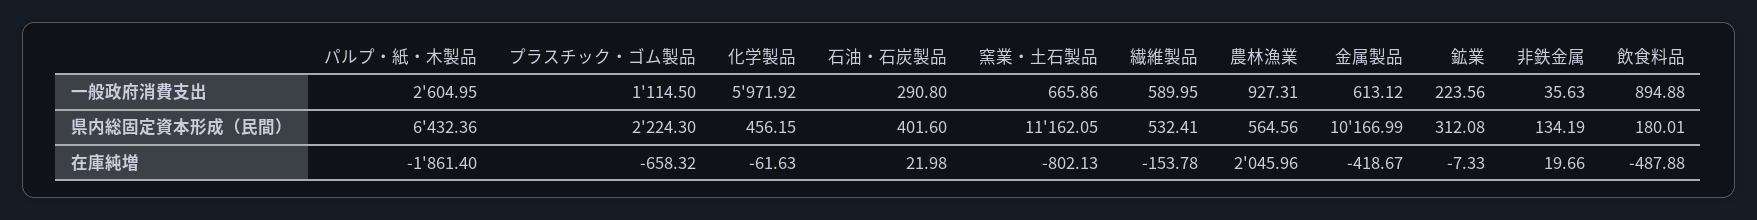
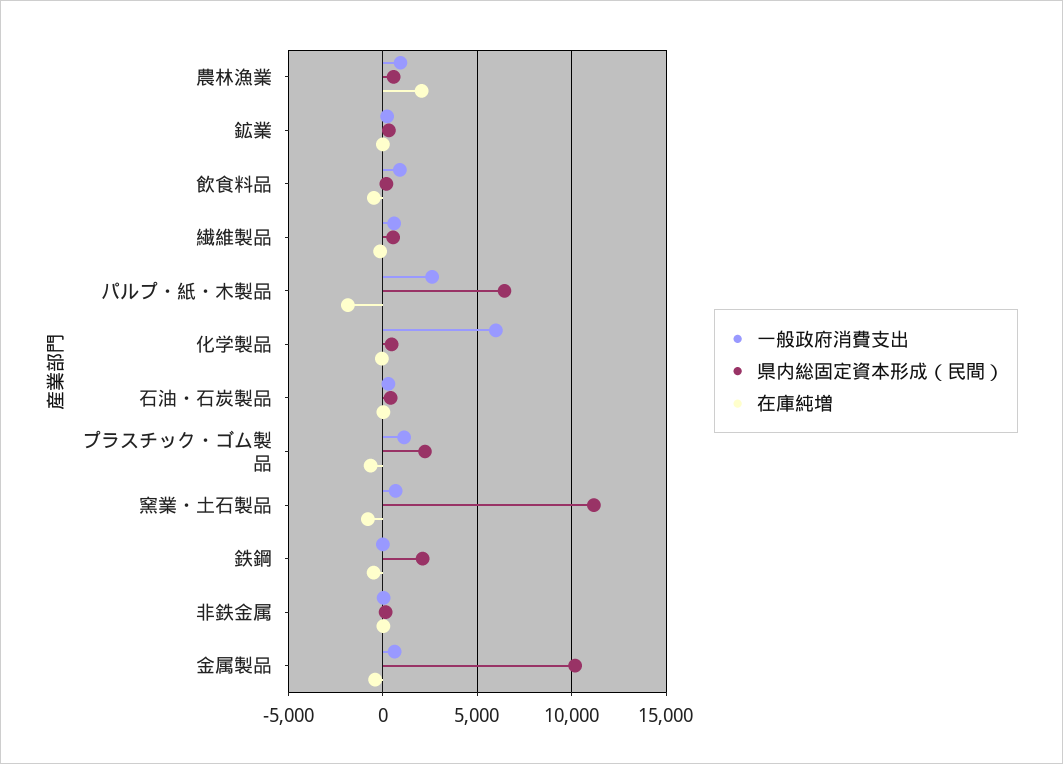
  {
    "一般政府消費支出": {
      "パルプ・紙・木製品": 2604.95,
      "プラスチック・ゴム製品": 1114.5,
      "化学製品": 5971.92,
      "石油・石炭製品": 290.8,
      "窯業・土石製品": 665.86,
      "繊維製品": 589.95,
      "農林漁業": 927.31,
      "金属製品": 613.12,
      "鉱業": 223.56,
      "非鉄金属": 35.63,
-     "飲食料品": 894.88
+     "飲食料品": 894.88,
+     "鉄鋼": 0
    },
    "県内総固定資本形成（民間）": {
      "パルプ・紙・木製品": 6432.36,
      "プラスチック・ゴム製品": 2224.3,
      "化学製品": 456.15,
      "石油・石炭製品": 401.6,
      "窯業・土石製品": 11162.05,
      "繊維製品": 532.41,
      "農林漁業": 564.56,
      "金属製品": 10166.99,
      "鉱業": 312.08,
      "非鉄金属": 134.19,
-     "飲食料品": 180.01
+     "飲食料品": 180.01,
+     "鉄鋼": 2000
    },
    "在庫純増": {
      "パルプ・紙・木製品": -1861.4,
      "プラスチック・ゴム製品": -658.32,
      "化学製品": -61.63,
      "石油・石炭製品": 21.98,
      "窯業・土石製品": -802.13,
      "繊維製品": -153.78,
      "農林漁業": 2045.96,
      "金属製品": -418.67,
      "鉱業": -7.33,
      "非鉄金属": 19.66,
-     "飲食料品": -487.88
+     "飲食料品": -487.88,
+     "鉄鋼": -500
    }
  }

